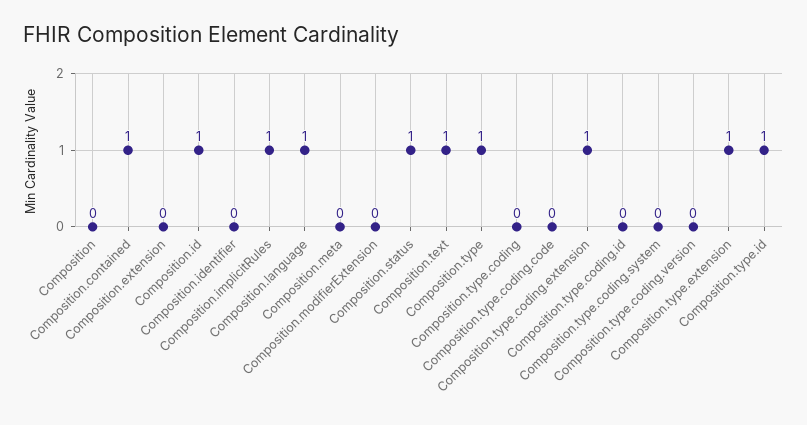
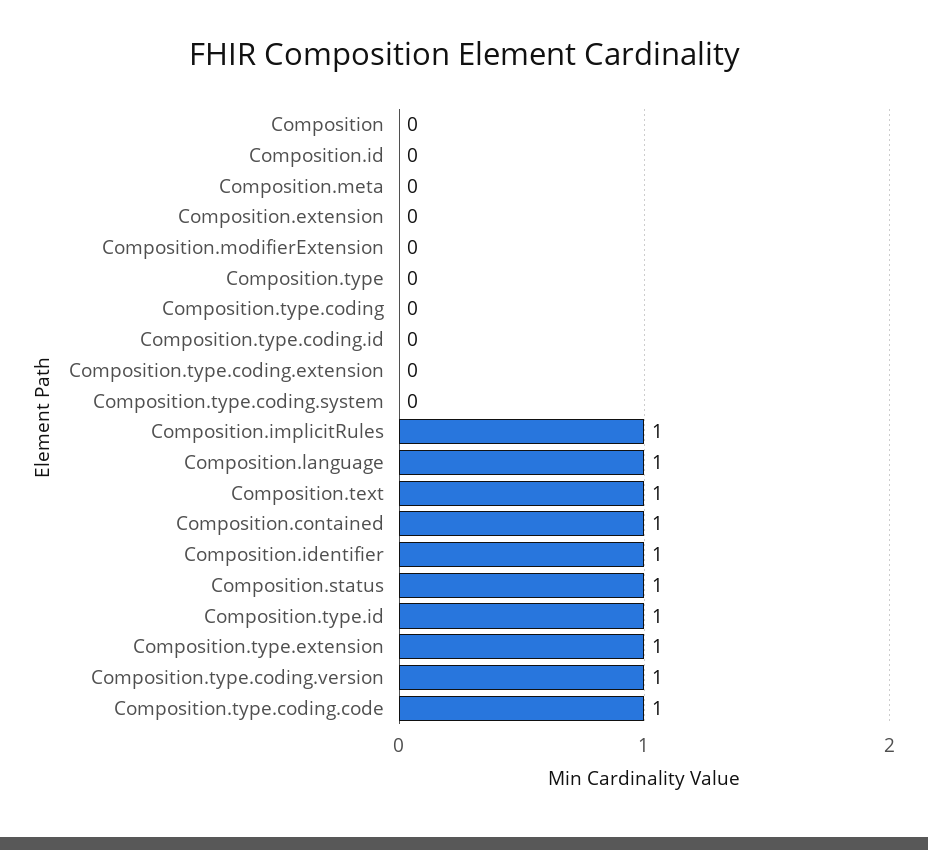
  {
    "Composition": 0,
    "Composition.contained": 1,
    "Composition.extension": 0,
-   "Composition.id": 1,
+   "Composition.id": 0,
-   "Composition.identifier": 0,
+   "Composition.identifier": 1,
    "Composition.implicitRules": 1,
    "Composition.language": 1,
    "Composition.meta": 0,
    "Composition.modifierExtension": 0,
    "Composition.status": 1,
    "Composition.text": 1,
-   "Composition.type": 1,
+   "Composition.type": 0,
    "Composition.type.coding": 0,
-   "Composition.type.coding.code": 0,
+   "Composition.type.coding.code": 1,
-   "Composition.type.coding.extension": 1,
+   "Composition.type.coding.extension": 0,
    "Composition.type.coding.id": 0,
    "Composition.type.coding.system": 0,
-   "Composition.type.coding.version": 0,
+   "Composition.type.coding.version": 1,
    "Composition.type.extension": 1,
    "Composition.type.id": 1
  }

